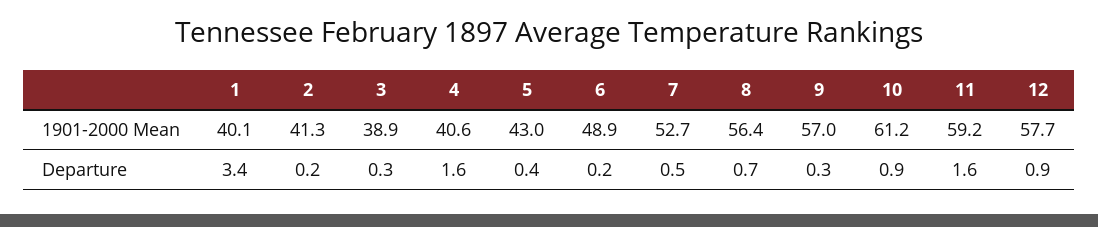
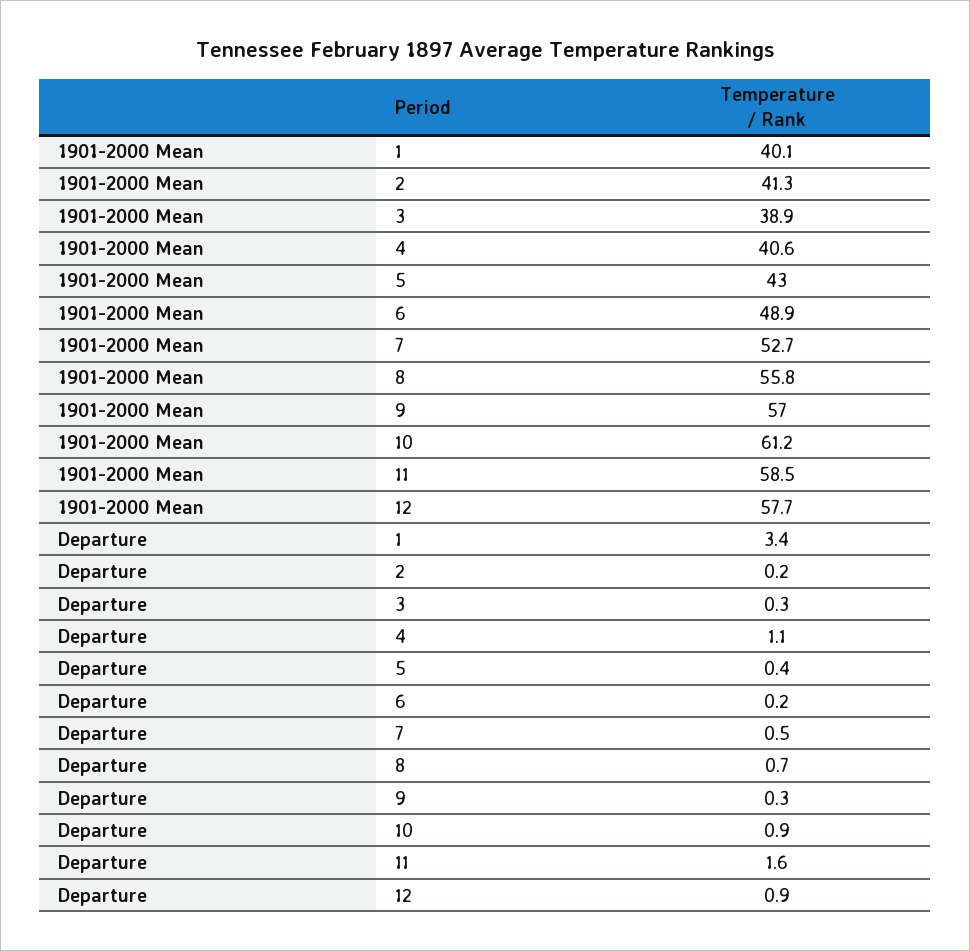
  {
    "1": {
      "1901-2000 Mean": 40.1,
      "Departure": 3.4
    },
    "2": {
      "1901-2000 Mean": 41.3,
      "Departure": 0.2
    },
    "3": {
      "1901-2000 Mean": 38.9,
      "Departure": 0.3
    },
    "4": {
      "1901-2000 Mean": 40.6,
-     "Departure": 1.6
+     "Departure": 1.1
    },
    "5": {
      "1901-2000 Mean": 43,
      "Departure": 0.4
    },
    "6": {
      "1901-2000 Mean": 48.9,
      "Departure": 0.2
    },
    "7": {
      "1901-2000 Mean": 52.7,
      "Departure": 0.5
    },
    "8": {
-     "1901-2000 Mean": 56.4,
+     "1901-2000 Mean": 55.8,
      "Departure": 0.7
    },
    "9": {
      "1901-2000 Mean": 57,
      "Departure": 0.3
    },
    "10": {
      "1901-2000 Mean": 61.2,
      "Departure": 0.9
    },
    "11": {
-     "1901-2000 Mean": 59.2,
+     "1901-2000 Mean": 58.5,
      "Departure": 1.6
    },
    "12": {
      "1901-2000 Mean": 57.7,
      "Departure": 0.9
    }
  }

